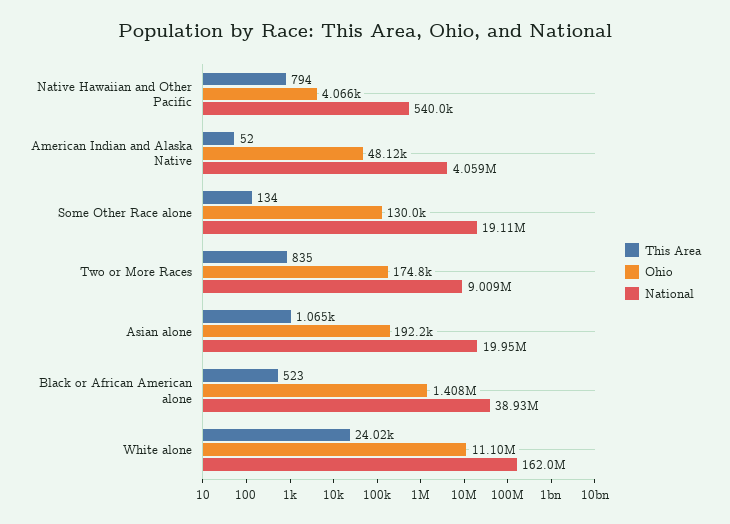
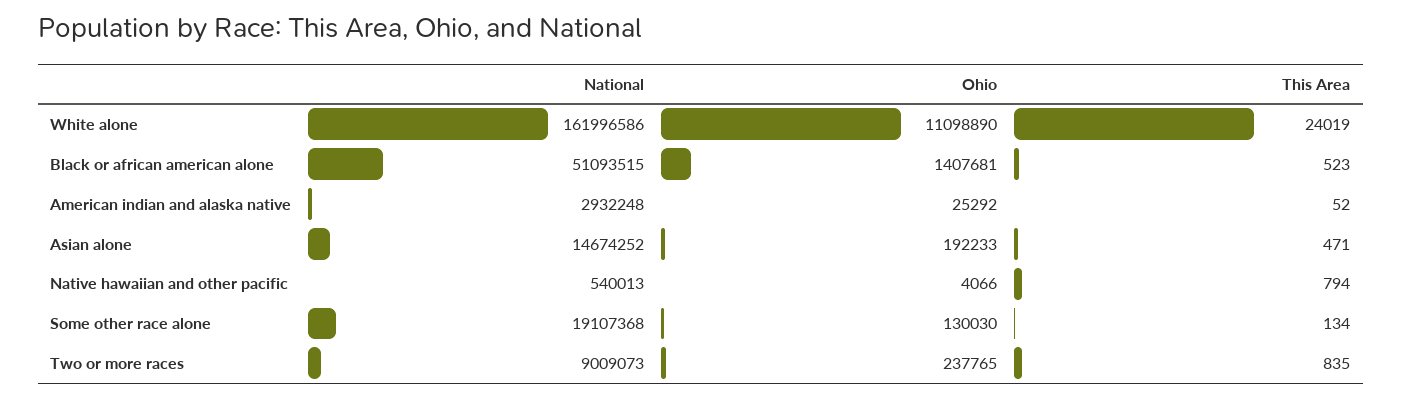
  {
    "This Area": {
      "Native Hawaiian and Other Pacific": 794,
      "American Indian and Alaska Native": 52,
      "Some Other Race alone": 134,
      "Two or More Races": 835,
-     "Asian alone": 1065,
+     "Asian alone": 471,
      "Black or African American alone": 523,
      "White alone": 24019
    },
    "Ohio": {
      "Native Hawaiian and Other Pacific": 4066,
-     "American Indian and Alaska Native": 48120,
+     "American Indian and Alaska Native": 25292,
      "Some Other Race alone": 130030,
-     "Two or More Races": 174800,
+     "Two or More Races": 237765,
      "Asian alone": 192233,
      "Black or African American alone": 1407681,
      "White alone": 11098890
    },
    "National": {
      "Native Hawaiian and Other Pacific": 540013,
-     "American Indian and Alaska Native": 4059000,
+     "American Indian and Alaska Native": 2932248,
      "Some Other Race alone": 19107368,
      "Two or More Races": 9009073,
-     "Asian alone": 19950000,
+     "Asian alone": 14674252,
-     "Black or African American alone": 38930000,
+     "Black or African American alone": 51093515,
      "White alone": 161996586
    }
  }

